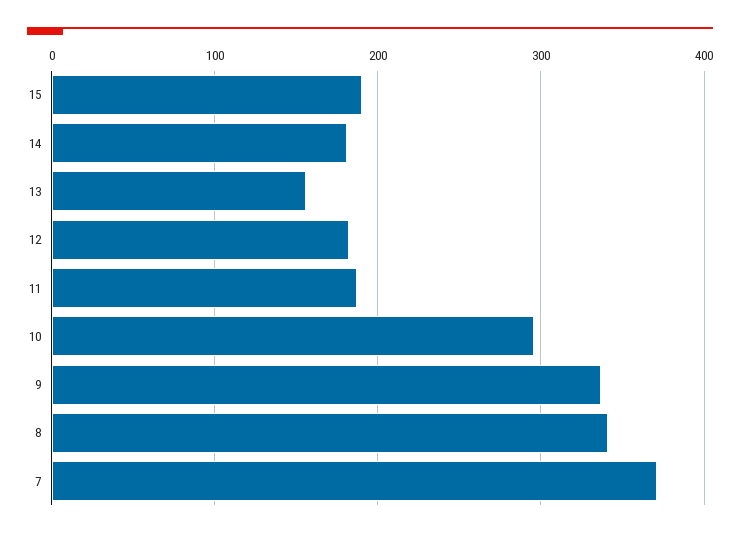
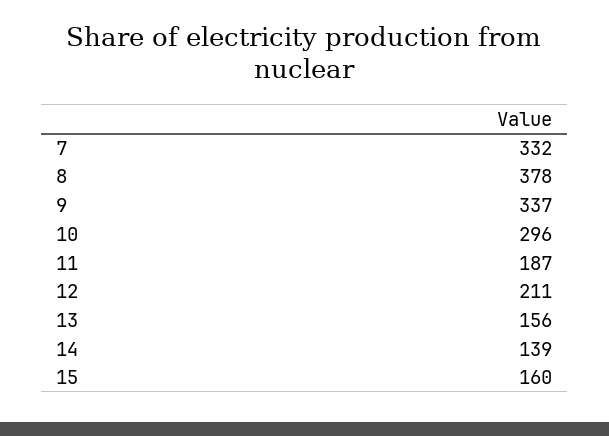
  {
-   "15": 190,
+   "15": 160,
-   "14": 180,
+   "14": 139,
    "13": 156,
-   "12": 180,
+   "12": 211,
    "11": 187,
    "10": 296,
    "9": 337,
-   "8": 340,
+   "8": 378,
-   "7": 370
+   "7": 332
  }

